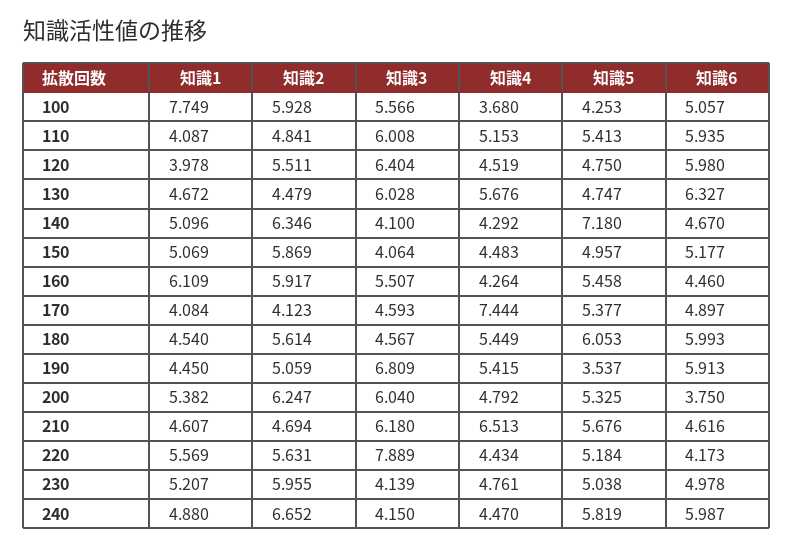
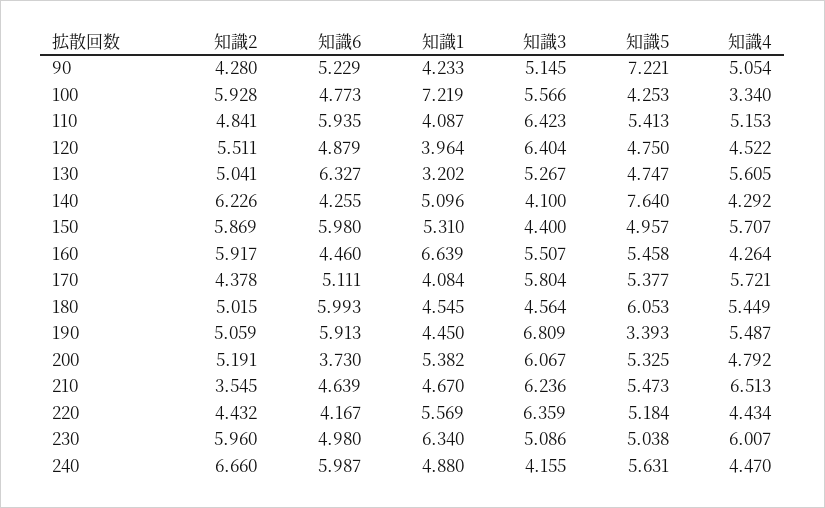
  {
    "知識1": {
-     "100": 7.749,
+     "100": 7.219,
      "110": 4.087,
-     "120": 3.978,
+     "120": 3.964,
-     "130": 4.672,
+     "130": 3.202,
      "140": 5.096,
-     "150": 5.069,
+     "150": 5.31,
-     "160": 6.109,
+     "160": 6.639,
      "170": 4.084,
-     "180": 4.54,
+     "180": 4.545,
      "190": 4.45,
      "200": 5.382,
-     "210": 4.607,
+     "210": 4.67,
      "220": 5.569,
-     "230": 5.207,
+     "230": 6.34,
-     "240": 4.88
+     "240": 4.88,
+     "90": 4.233
    },
    "知識2": {
      "100": 5.928,
      "110": 4.841,
      "120": 5.511,
-     "130": 4.479,
+     "130": 5.041,
-     "140": 6.346,
+     "140": 6.226,
      "150": 5.869,
      "160": 5.917,
-     "170": 4.123,
+     "170": 4.378,
-     "180": 5.614,
+     "180": 5.015,
      "190": 5.059,
-     "200": 6.247,
+     "200": 5.191,
-     "210": 4.694,
+     "210": 3.545,
-     "220": 5.631,
+     "220": 4.432,
-     "230": 5.955,
+     "230": 5.96,
-     "240": 6.652
+     "240": 6.66,
+     "90": 4.28
    },
    "知識3": {
      "100": 5.566,
-     "110": 6.008,
+     "110": 6.423,
      "120": 6.404,
-     "130": 6.028,
+     "130": 5.267,
      "140": 4.1,
-     "150": 4.064,
+     "150": 4.4,
      "160": 5.507,
-     "170": 4.593,
+     "170": 5.804,
-     "180": 4.567,
+     "180": 4.564,
      "190": 6.809,
-     "200": 6.04,
+     "200": 6.067,
-     "210": 6.18,
+     "210": 6.236,
-     "220": 7.889,
+     "220": 6.359,
-     "230": 4.139,
+     "230": 5.086,
-     "240": 4.15
+     "240": 4.155,
+     "90": 5.145
    },
    "知識4": {
-     "100": 3.68,
+     "100": 3.34,
      "110": 5.153,
-     "120": 4.519,
+     "120": 4.522,
-     "130": 5.676,
+     "130": 5.605,
      "140": 4.292,
-     "150": 4.483,
+     "150": 5.707,
      "160": 4.264,
-     "170": 7.444,
+     "170": 5.721,
      "180": 5.449,
-     "190": 5.415,
+     "190": 5.487,
      "200": 4.792,
      "210": 6.513,
      "220": 4.434,
-     "230": 4.761,
+     "230": 6.007,
-     "240": 4.47
+     "240": 4.47,
+     "90": 5.054
    },
    "知識5": {
      "100": 4.253,
      "110": 5.413,
      "120": 4.75,
      "130": 4.747,
-     "140": 7.18,
+     "140": 7.64,
      "150": 4.957,
      "160": 5.458,
      "170": 5.377,
      "180": 6.053,
-     "190": 3.537,
+     "190": 3.393,
      "200": 5.325,
-     "210": 5.676,
+     "210": 5.473,
      "220": 5.184,
      "230": 5.038,
-     "240": 5.819
+     "240": 5.631,
+     "90": 7.221
    },
    "知識6": {
-     "100": 5.057,
+     "100": 4.773,
      "110": 5.935,
-     "120": 5.98,
+     "120": 4.879,
      "130": 6.327,
-     "140": 4.67,
+     "140": 4.255,
-     "150": 5.177,
+     "150": 5.98,
      "160": 4.46,
-     "170": 4.897,
+     "170": 5.111,
      "180": 5.993,
      "190": 5.913,
-     "200": 3.75,
+     "200": 3.73,
-     "210": 4.616,
+     "210": 4.639,
-     "220": 4.173,
+     "220": 4.167,
-     "230": 4.978,
+     "230": 4.98,
-     "240": 5.987
+     "240": 5.987,
+     "90": 5.229
    }
  }

